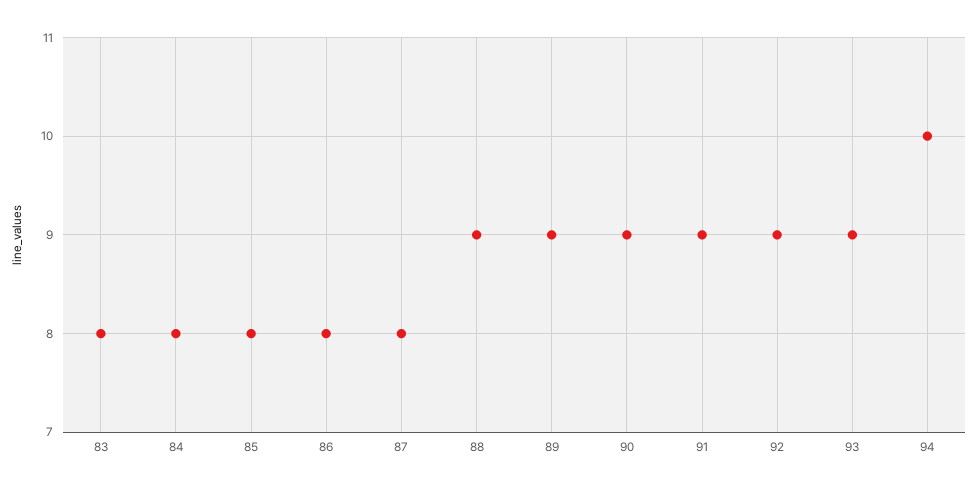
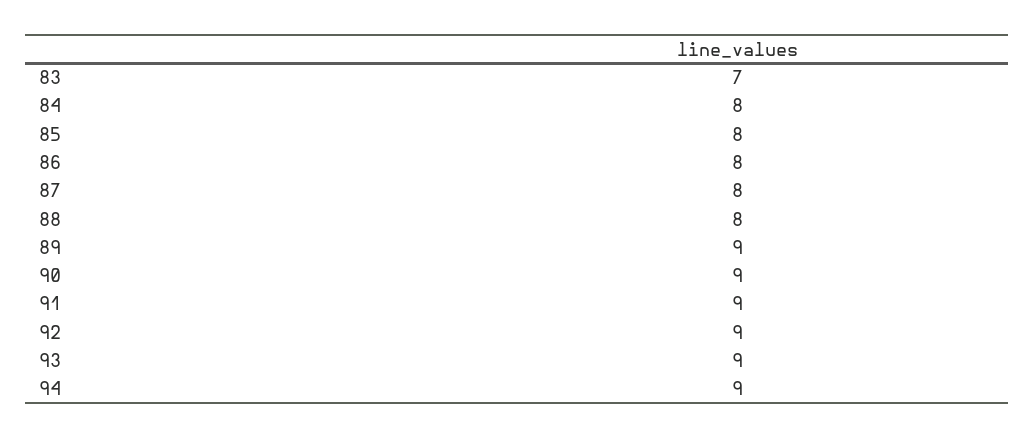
  {
-   "83": 8,
+   "83": 7,
    "84": 8,
    "85": 8,
    "86": 8,
    "87": 8,
-   "88": 9,
+   "88": 8,
    "89": 9,
    "90": 9,
    "91": 9,
    "92": 9,
    "93": 9,
-   "94": 10
+   "94": 9
  }

